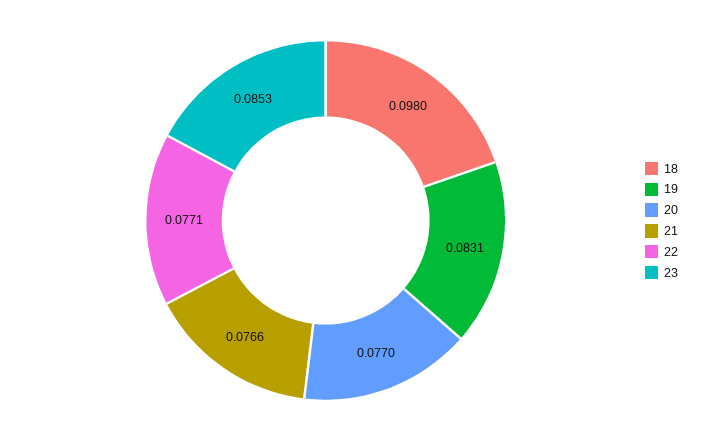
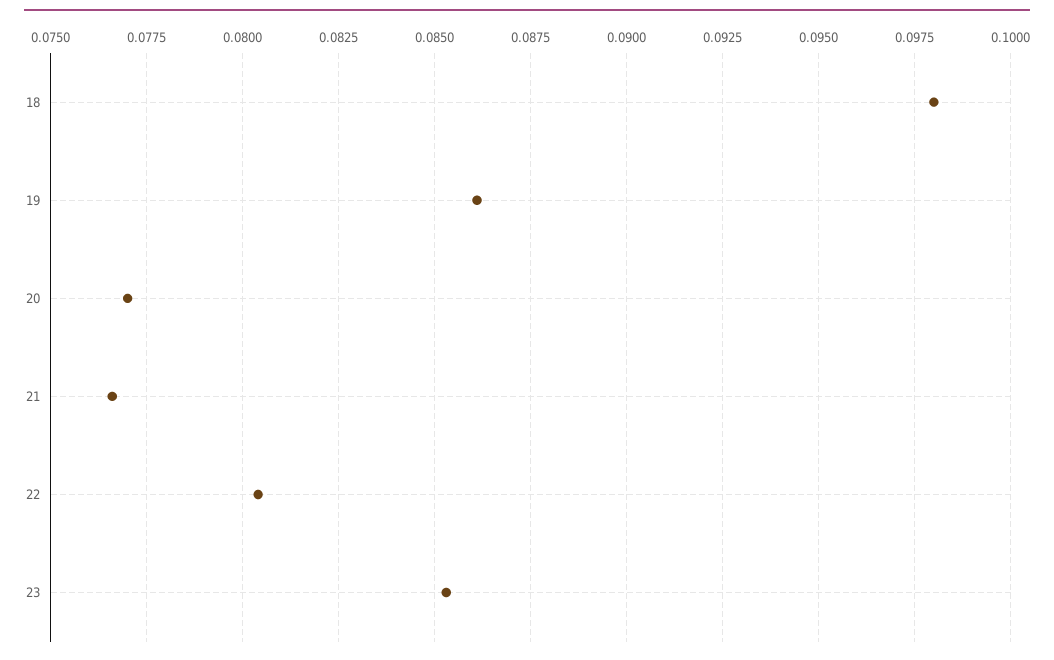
  {
    "18": 0.098,
-   "19": 0.0831,
+   "19": 0.086,
    "20": 0.077,
    "21": 0.0766,
-   "22": 0.0771,
+   "22": 0.0805,
    "23": 0.0853
  }

